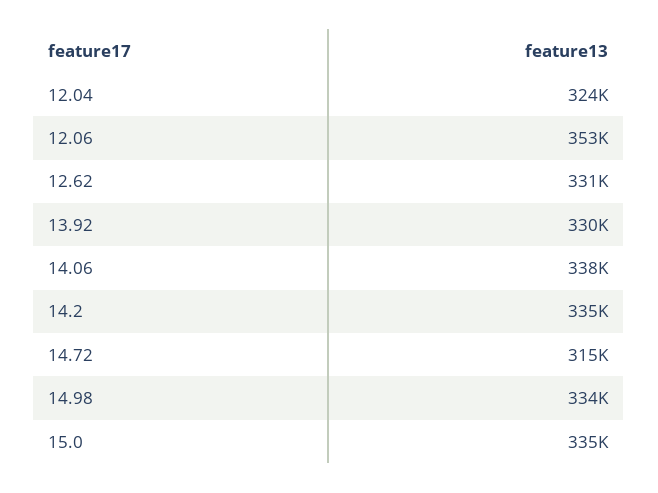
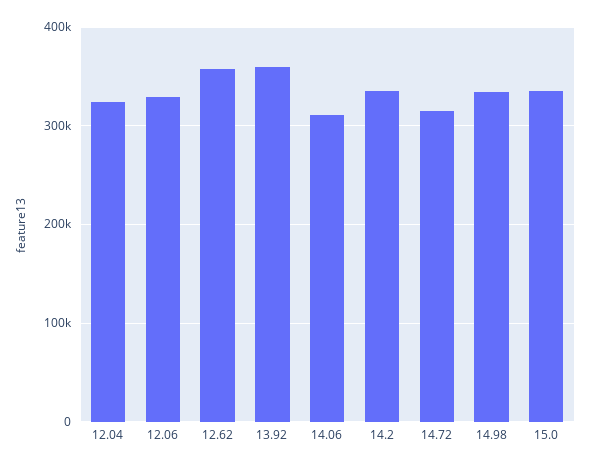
  {
    "12.04": 324000,
-   "12.06": 353000,
+   "12.06": 330000,
-   "12.62": 331000,
+   "12.62": 360000,
-   "13.92": 330000,
+   "13.92": 360000,
-   "14.06": 338000,
+   "14.06": 310000,
    "14.2": 335000,
    "14.72": 315000,
    "14.98": 334000,
    "15.0": 335000
  }

